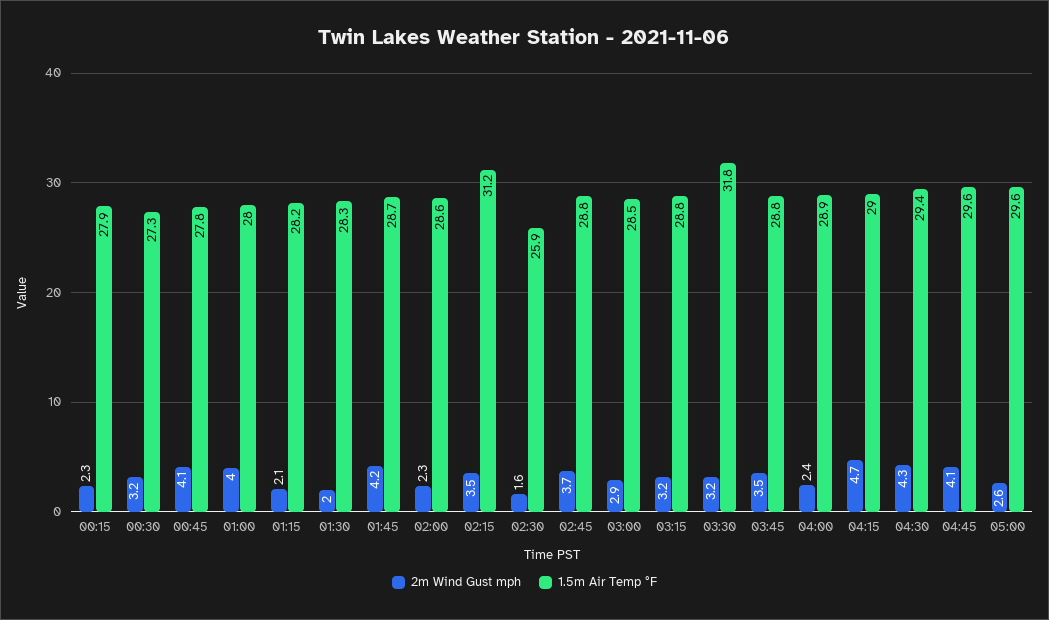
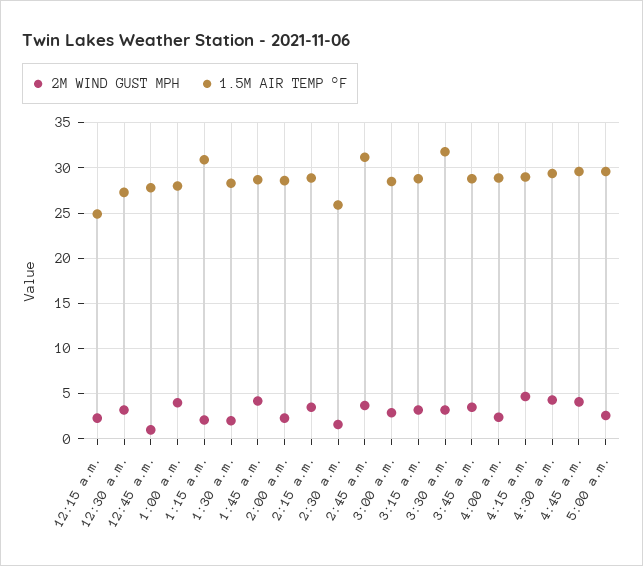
  {
    "2m Wind Gust mph": {
      "00:15": 2.3,
      "00:30": 3.2,
-     "00:45": 4.1,
+     "00:45": 1,
      "01:00": 4,
      "01:15": 2.1,
      "01:30": 2,
      "01:45": 4.2,
      "02:00": 2.3,
      "02:15": 3.5,
      "02:30": 1.6,
      "02:45": 3.7,
      "03:00": 2.9,
      "03:15": 3.2,
      "03:30": 3.2,
      "03:45": 3.5,
      "04:00": 2.4,
      "04:15": 4.7,
      "04:30": 4.3,
      "04:45": 4.1,
      "05:00": 2.6
    },
    "1.5m Air Temp °F": {
-     "00:15": 27.9,
+     "00:15": 25,
      "00:30": 27.3,
      "00:45": 27.8,
      "01:00": 28,
-     "01:15": 28.2,
+     "01:15": 31,
      "01:30": 28.3,
      "01:45": 28.7,
      "02:00": 28.6,
-     "02:15": 31.2,
+     "02:15": 29,
      "02:30": 25.9,
-     "02:45": 28.8,
+     "02:45": 31,
      "03:00": 28.5,
      "03:15": 28.8,
      "03:30": 31.8,
      "03:45": 28.8,
      "04:00": 28.9,
      "04:15": 29,
      "04:30": 29.4,
      "04:45": 29.6,
      "05:00": 29.6
    }
  }

